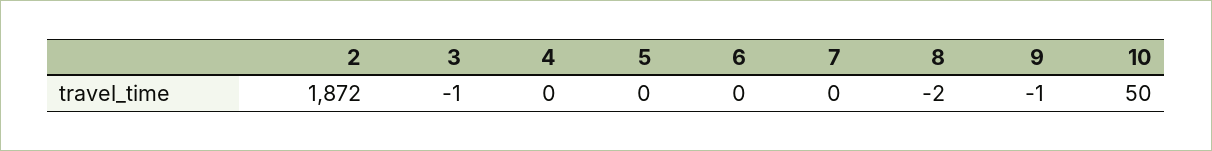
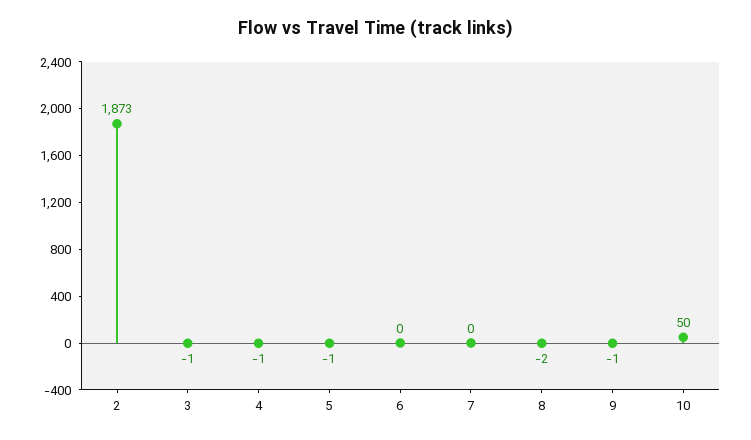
  {
-   "2": 1872,
+   "2": 1873,
    "3": -1,
-   "4": 0,
+   "4": -1,
-   "5": 0,
+   "5": -1,
    "6": 0,
    "7": 0,
    "8": -2,
    "9": -1,
    "10": 50
  }

